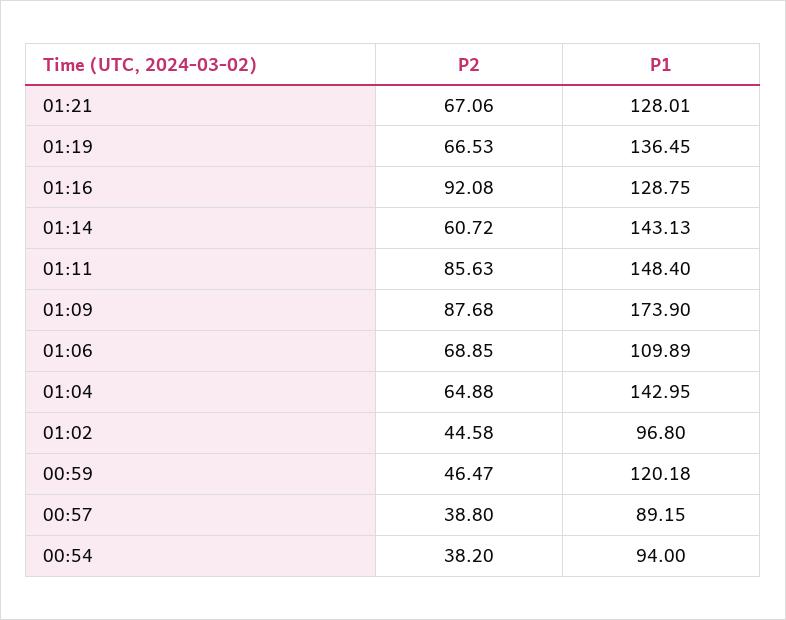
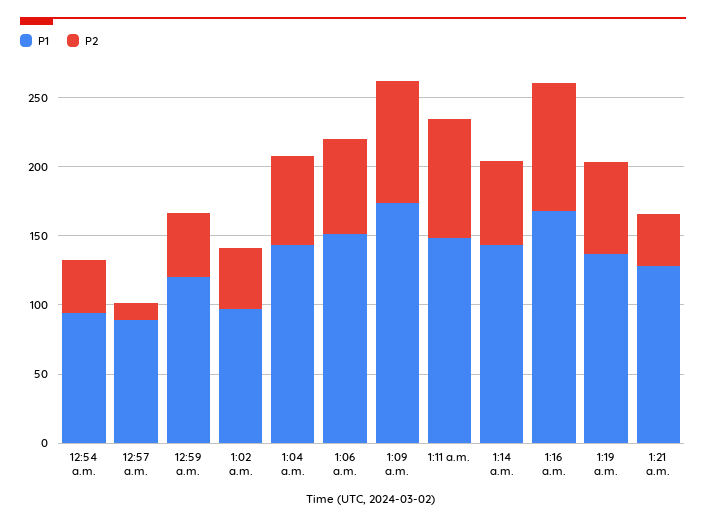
  {
    "P2": {
-     "01:21": 67.06,
+     "01:21": 40,
      "01:19": 66.53,
      "01:16": 92.08,
      "01:14": 60.72,
      "01:11": 85.63,
      "01:09": 87.68,
      "01:06": 68.85,
      "01:04": 64.88,
      "01:02": 44.58,
      "00:59": 46.47,
-     "00:57": 38.8,
+     "00:57": 10,
      "00:54": 38.2
    },
    "P1": {
      "01:21": 128.01,
      "01:19": 136.45,
-     "01:16": 128.75,
+     "01:16": 170,
      "01:14": 143.13,
      "01:11": 148.4,
      "01:09": 173.9,
-     "01:06": 109.89,
+     "01:06": 150,
      "01:04": 142.95,
      "01:02": 96.8,
      "00:59": 120.18,
      "00:57": 89.15,
      "00:54": 94
    }
  }

